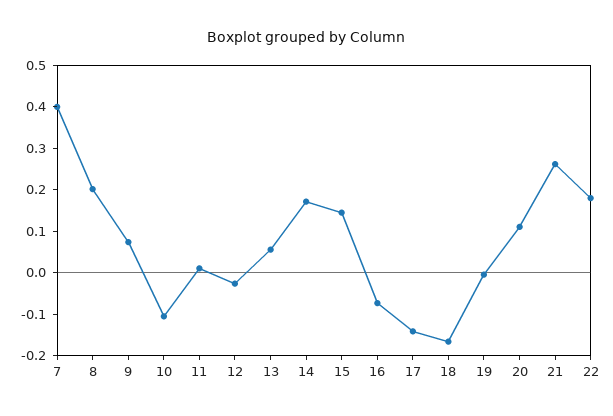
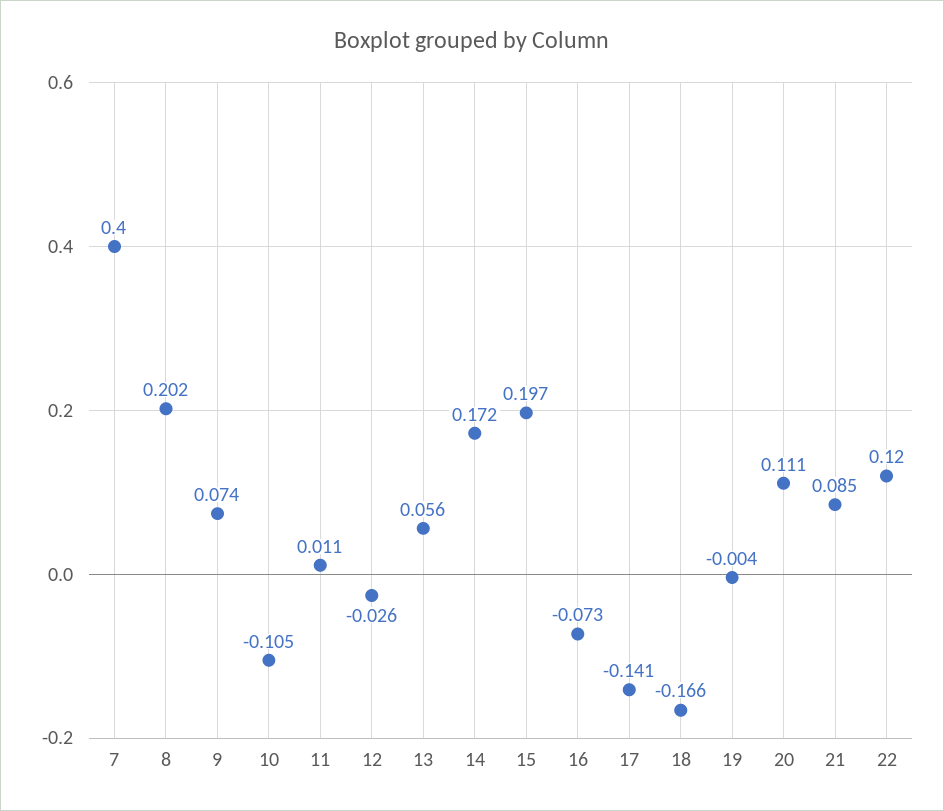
  {
    "7": 0.4,
    "8": 0.202,
    "9": 0.074,
    "10": -0.105,
    "11": 0.011,
    "12": -0.026,
    "13": 0.056,
    "14": 0.172,
-   "15": 0.14,
+   "15": 0.197,
    "16": -0.073,
    "17": -0.141,
    "18": -0.166,
    "19": -0.004,
    "20": 0.111,
-   "21": 0.26,
+   "21": 0.085,
-   "22": 0.18
+   "22": 0.12
  }

